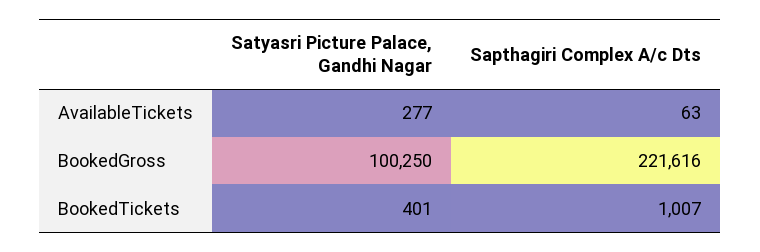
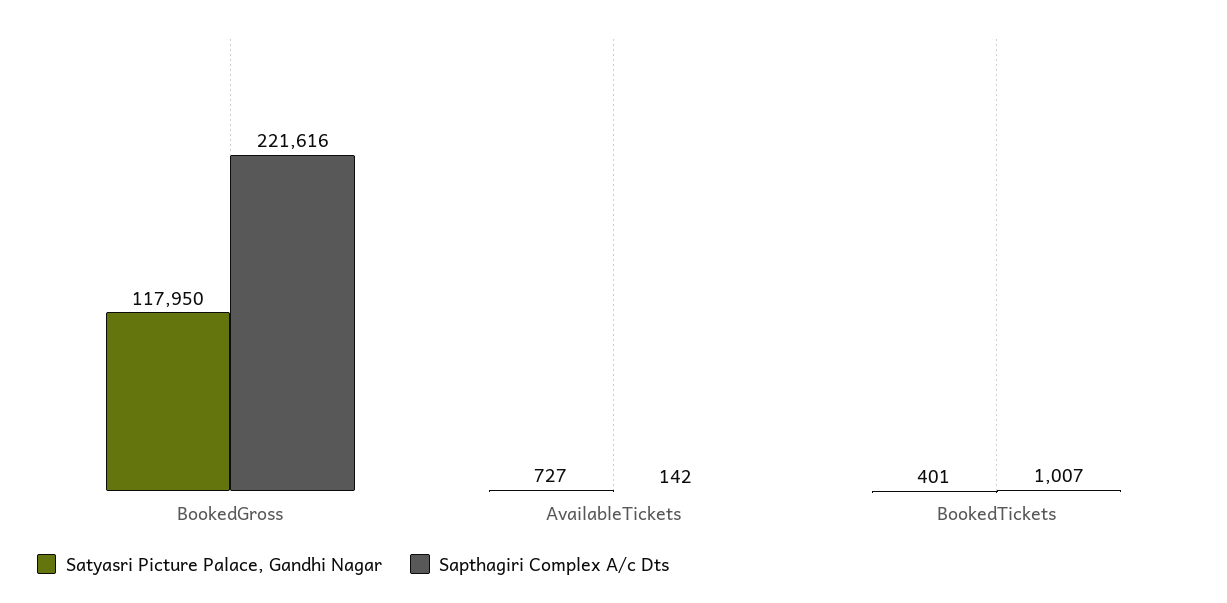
  {
    "Satyasri Picture Palace, Gandhi Nagar": {
-     "AvailableTickets": 277,
+     "AvailableTickets": 727,
-     "BookedGross": 100250,
+     "BookedGross": 117950,
      "BookedTickets": 401
    },
    "Sapthagiri Complex A/c Dts": {
-     "AvailableTickets": 63,
+     "AvailableTickets": 142,
      "BookedGross": 221616,
      "BookedTickets": 1007
    }
  }

